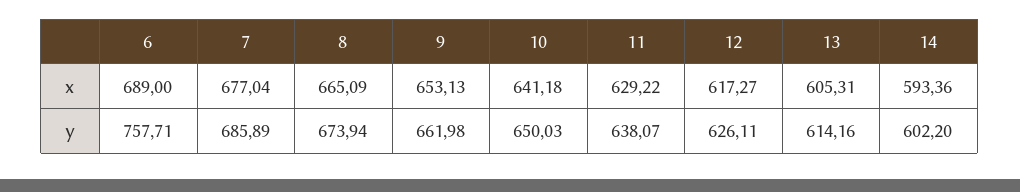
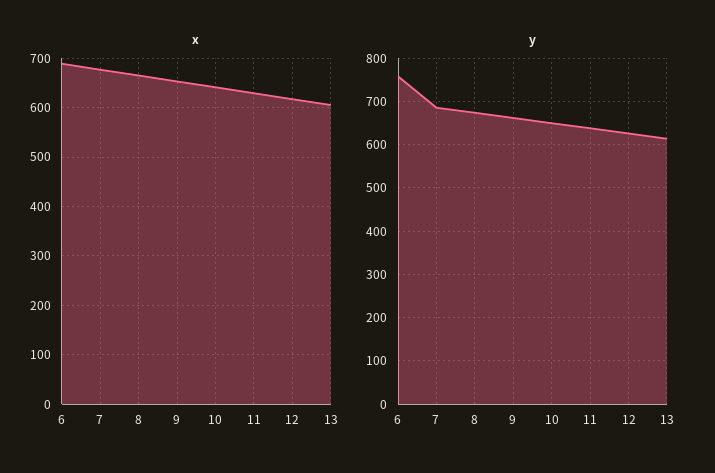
  {
    "x": {
      "6": 689,
      "7": 677.04,
      "8": 665.09,
      "9": 653.13,
      "10": 641.18,
      "11": 629.22,
      "12": 617.27,
-     "13": 605.31,
+     "13": 605.31
-     "14": 593.36
    },
    "y": {
      "6": 757.71,
      "7": 685.89,
      "8": 673.94,
      "9": 661.98,
      "10": 650.03,
      "11": 638.07,
      "12": 626.11,
-     "13": 614.16,
+     "13": 614.16
-     "14": 602.2
    }
  }

